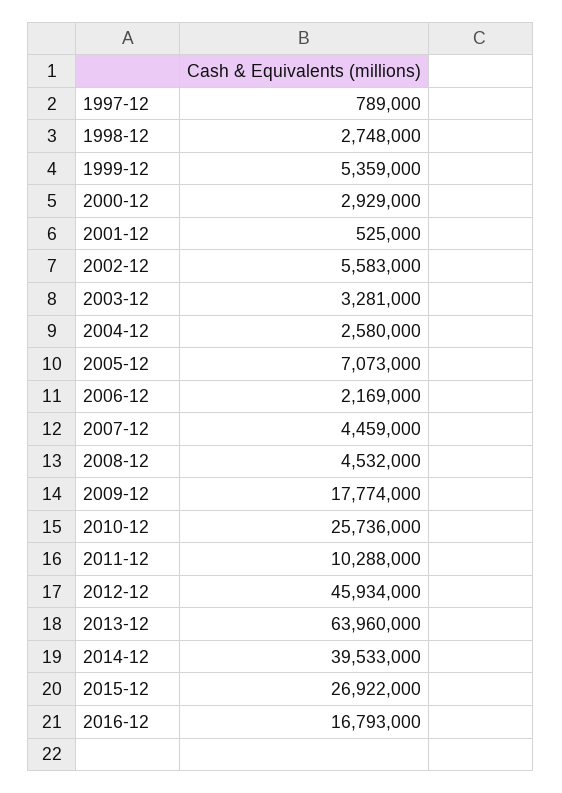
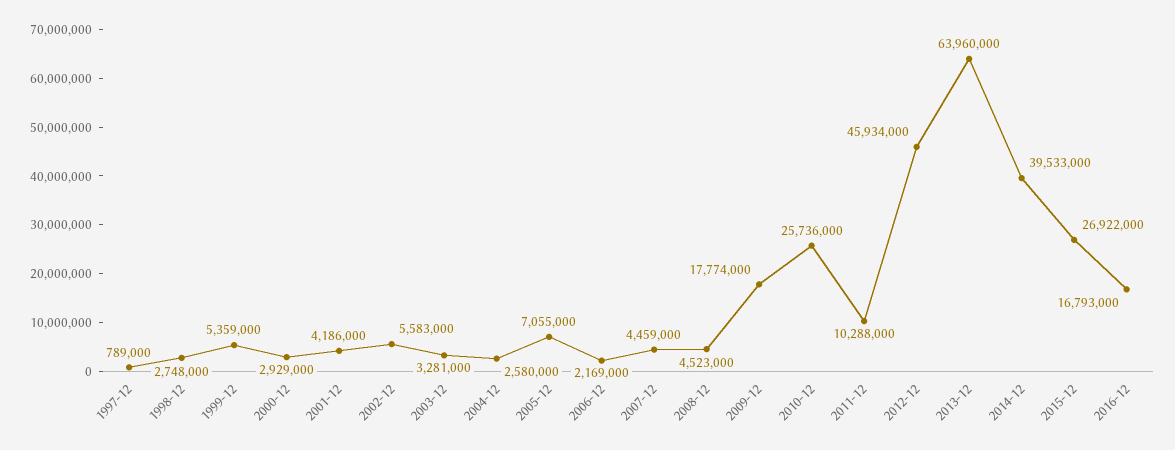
  {
    "1997-12": 789000,
    "1998-12": 2748000,
    "1999-12": 5359000,
    "2000-12": 2929000,
-   "2001-12": 525000,
+   "2001-12": 4186000,
    "2002-12": 5583000,
    "2003-12": 3281000,
    "2004-12": 2580000,
-   "2005-12": 7073000,
+   "2005-12": 7055000,
    "2006-12": 2169000,
    "2007-12": 4459000,
-   "2008-12": 4532000,
+   "2008-12": 4523000,
    "2009-12": 17774000,
    "2010-12": 25736000,
    "2011-12": 10288000,
    "2012-12": 45934000,
    "2013-12": 63960000,
    "2014-12": 39533000,
    "2015-12": 26922000,
    "2016-12": 16793000
  }

